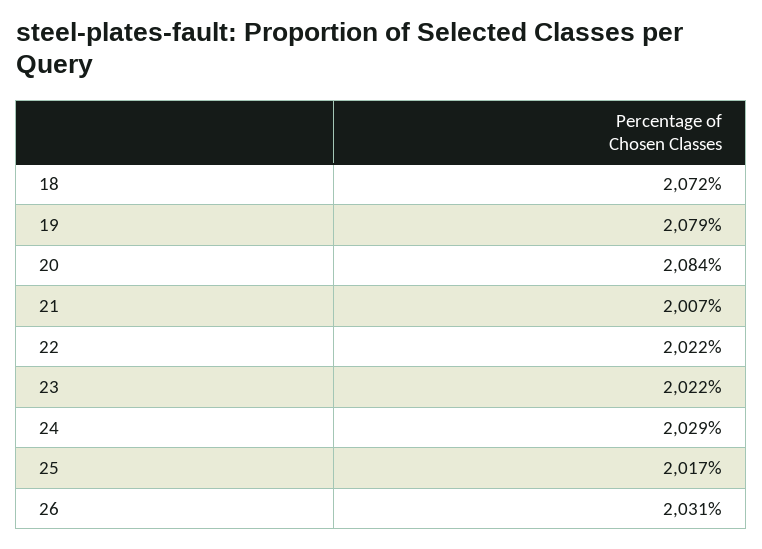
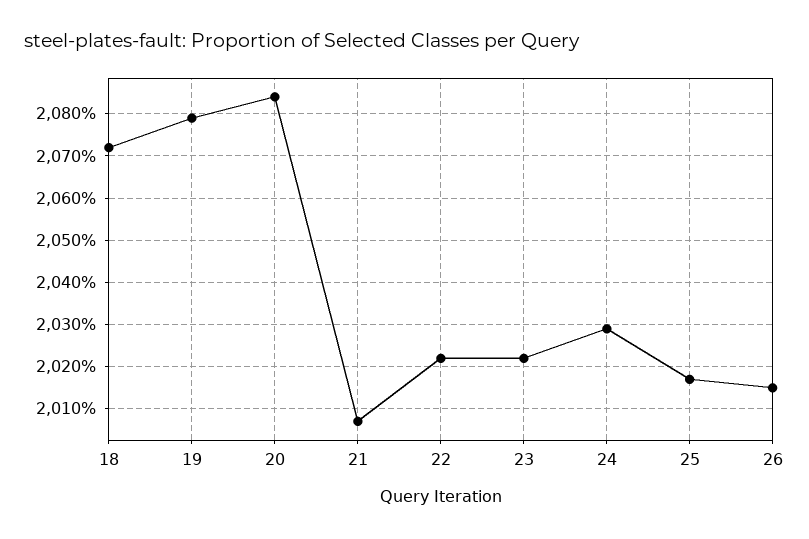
  {
    "18": 2072,
    "19": 2079,
    "20": 2084,
    "21": 2007,
    "22": 2022,
    "23": 2022,
    "24": 2029,
    "25": 2017,
-   "26": 2031
+   "26": 2015
  }

